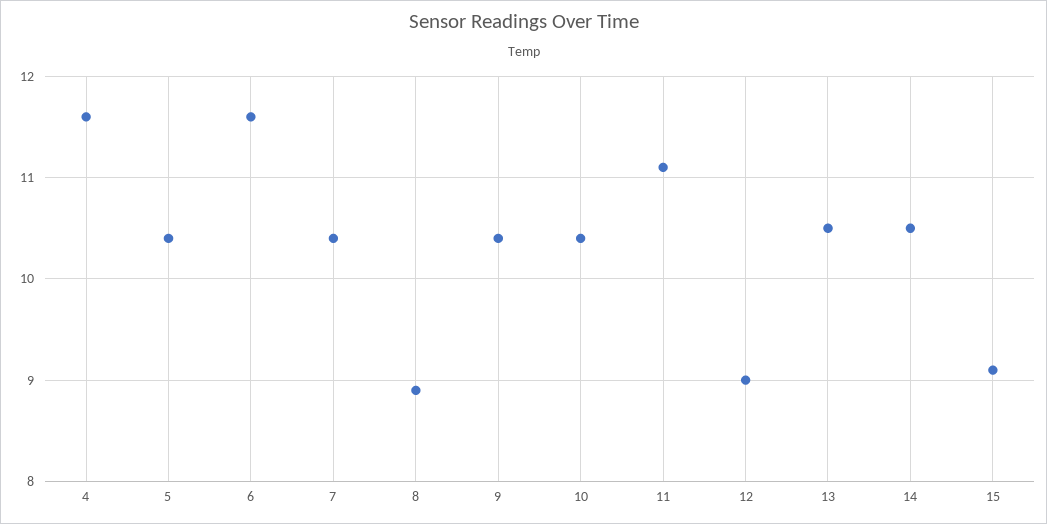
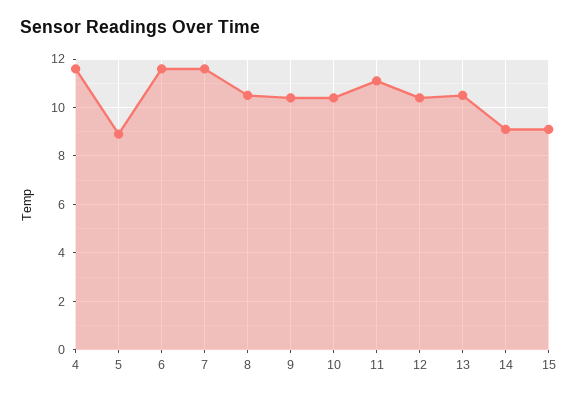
  {
    "4": 11.6,
-   "5": 10.4,
+   "5": 9,
    "6": 11.6,
-   "7": 10.4,
+   "7": 11.5,
-   "8": 8.9,
+   "8": 10.5,
    "9": 10.4,
    "10": 10.4,
    "11": 11.1,
-   "12": 9,
+   "12": 10.5,
    "13": 10.5,
-   "14": 10.5,
+   "14": 9,
    "15": 9.1
  }

